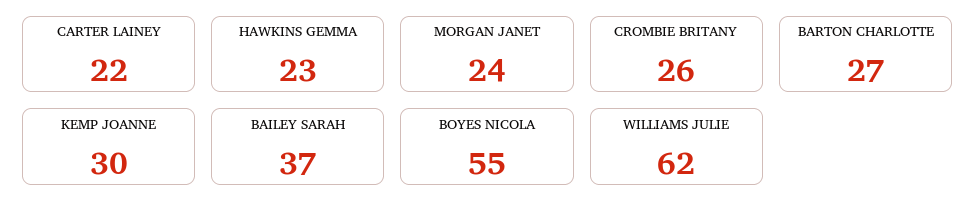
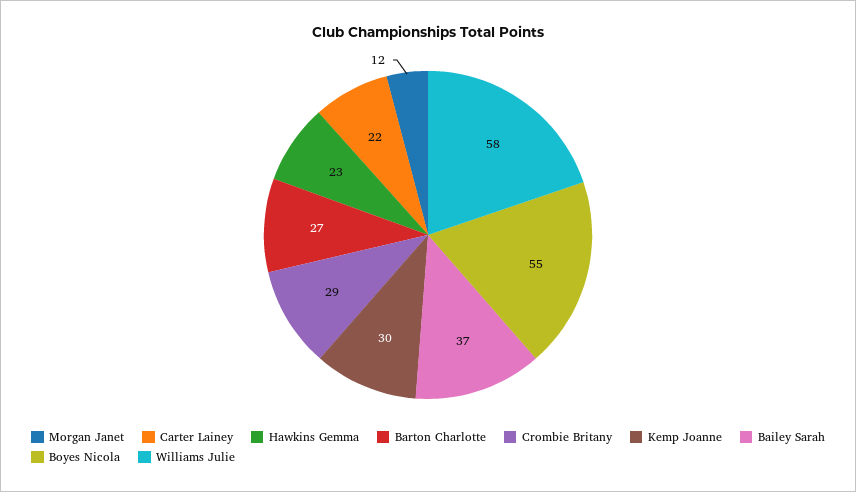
  {
    "CARTER LAINEY": 22,
    "HAWKINS GEMMA": 23,
-   "MORGAN JANET": 24,
+   "MORGAN JANET": 12,
-   "CROMBIE BRITANY": 26,
+   "CROMBIE BRITANY": 29,
    "BARTON CHARLOTTE": 27,
    "KEMP JOANNE": 30,
    "BAILEY SARAH": 37,
    "BOYES NICOLA": 55,
-   "WILLIAMS JULIE": 62
+   "WILLIAMS JULIE": 58
  }

